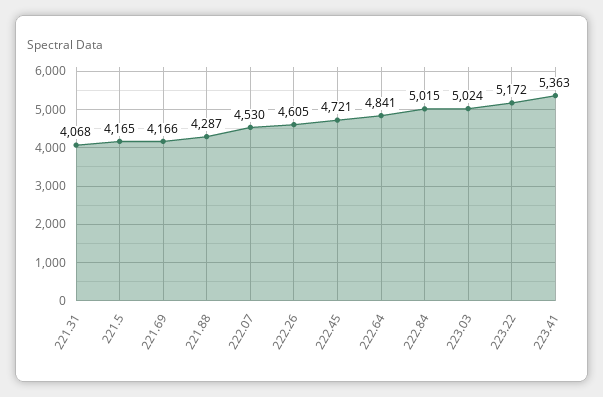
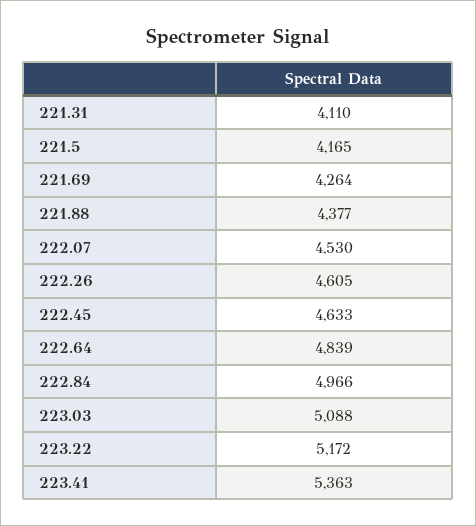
  {
-   "221.31": 4068,
+   "221.31": 4110,
    "221.5": 4165,
-   "221.69": 4166,
+   "221.69": 4264,
-   "221.88": 4287,
+   "221.88": 4377,
    "222.07": 4530,
    "222.26": 4605,
-   "222.45": 4721,
+   "222.45": 4633,
-   "222.64": 4841,
+   "222.64": 4839,
-   "222.84": 5015,
+   "222.84": 4966,
-   "223.03": 5024,
+   "223.03": 5088,
    "223.22": 5172,
    "223.41": 5363
  }

